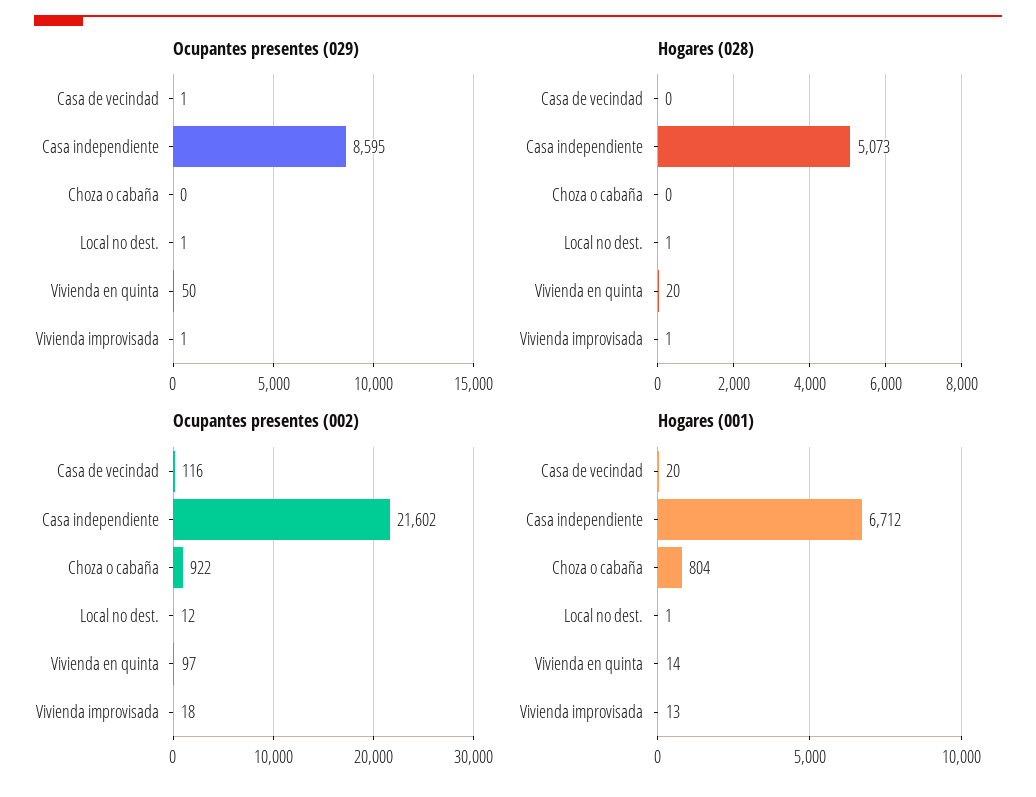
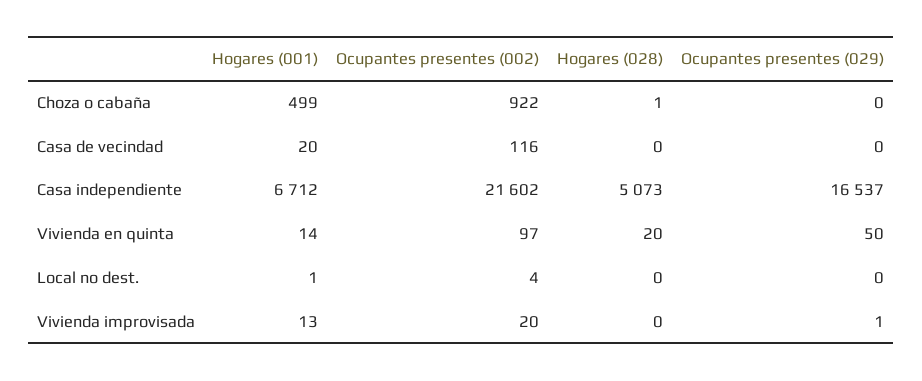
  {
    "Ocupantes presentes (029)": {
-     "Casa de vecindad": 1,
+     "Casa de vecindad": 0,
-     "Casa independiente": 8595,
+     "Casa independiente": 16537,
      "Choza o cabaña": 0,
-     "Local no dest.": 1,
+     "Local no dest.": 0,
      "Vivienda en quinta": 50,
      "Vivienda improvisada": 1
    },
    "Hogares (028)": {
      "Casa de vecindad": 0,
      "Casa independiente": 5073,
-     "Choza o cabaña": 0,
+     "Choza o cabaña": 1,
-     "Local no dest.": 1,
+     "Local no dest.": 0,
      "Vivienda en quinta": 20,
-     "Vivienda improvisada": 1
+     "Vivienda improvisada": 0
    },
    "Ocupantes presentes (002)": {
      "Casa de vecindad": 116,
      "Casa independiente": 21602,
      "Choza o cabaña": 922,
-     "Local no dest.": 12,
+     "Local no dest.": 4,
      "Vivienda en quinta": 97,
-     "Vivienda improvisada": 18
+     "Vivienda improvisada": 20
    },
    "Hogares (001)": {
      "Casa de vecindad": 20,
      "Casa independiente": 6712,
-     "Choza o cabaña": 804,
+     "Choza o cabaña": 499,
      "Local no dest.": 1,
      "Vivienda en quinta": 14,
      "Vivienda improvisada": 13
    }
  }

